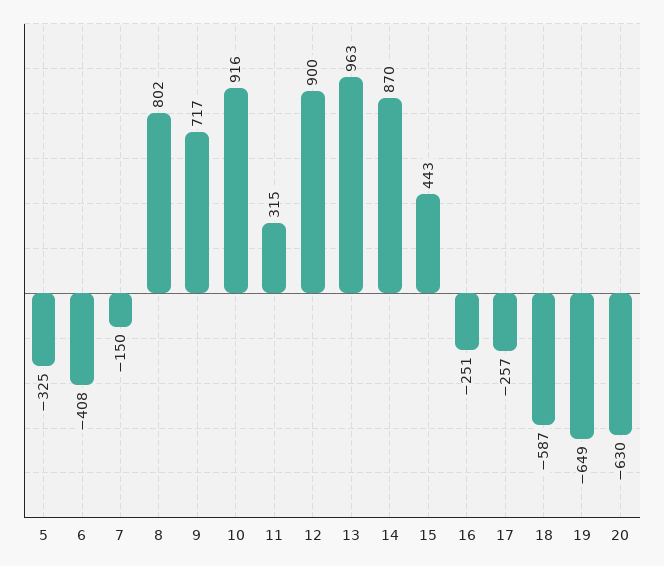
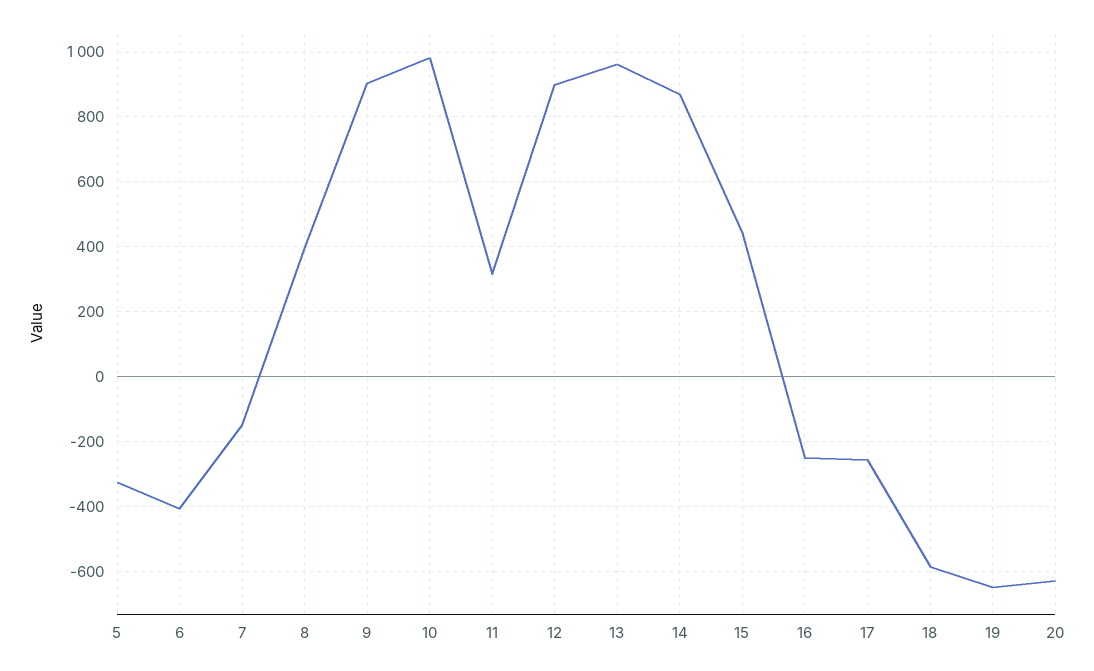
  {
    "5": -325,
    "6": -408,
    "7": -150,
-   "8": 802,
+   "8": 400,
-   "9": 717,
+   "9": 900,
-   "10": 916,
+   "10": 980,
    "11": 315,
    "12": 900,
    "13": 963,
    "14": 870,
    "15": 443,
    "16": -251,
    "17": -257,
    "18": -587,
    "19": -649,
    "20": -630
  }

